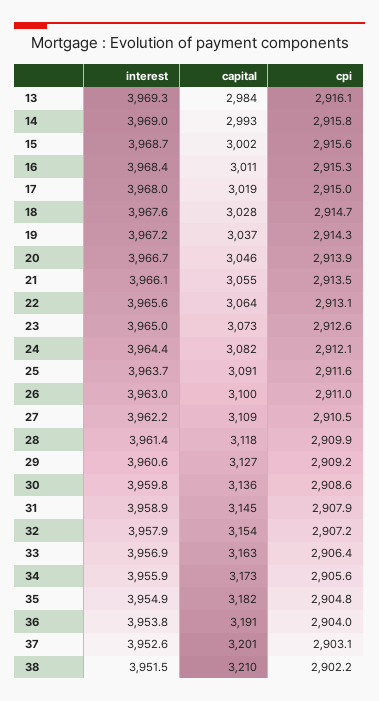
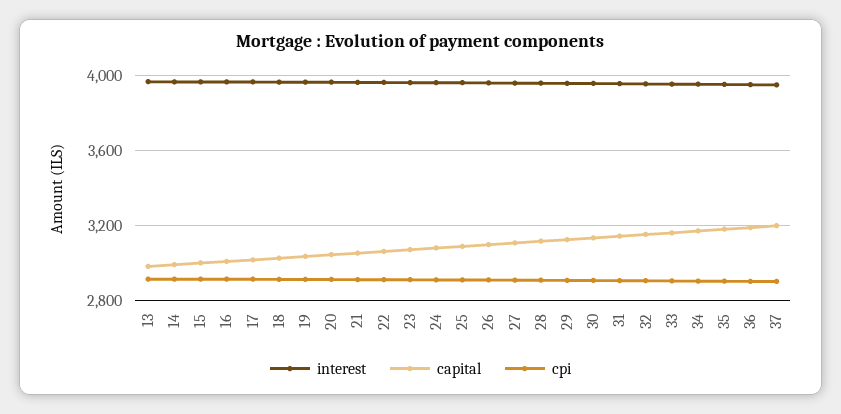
  {
    "interest": {
      "13": 3969.3,
      "14": 3969,
      "15": 3968.7,
      "16": 3968.4,
      "17": 3968,
      "18": 3967.6,
      "19": 3967.2,
      "20": 3966.7,
      "21": 3966.1,
      "22": 3965.6,
      "23": 3965,
      "24": 3964.4,
      "25": 3963.7,
      "26": 3963,
      "27": 3962.2,
      "28": 3961.4,
      "29": 3960.6,
      "30": 3959.8,
      "31": 3958.9,
      "32": 3957.9,
      "33": 3956.9,
      "34": 3955.9,
      "35": 3954.9,
      "36": 3953.8,
-     "37": 3952.6,
+     "37": 3952.6
-     "38": 3951.5
    },
    "capital": {
      "13": 2984,
      "14": 2993,
      "15": 3002,
      "16": 3011,
      "17": 3019,
      "18": 3028,
      "19": 3037,
      "20": 3046,
      "21": 3055,
      "22": 3064,
      "23": 3073,
      "24": 3082,
      "25": 3091,
      "26": 3100,
      "27": 3109,
      "28": 3118,
      "29": 3127,
      "30": 3136,
      "31": 3145,
      "32": 3154,
      "33": 3163,
      "34": 3173,
      "35": 3182,
      "36": 3191,
-     "37": 3201,
+     "37": 3201
-     "38": 3210
    },
    "cpi": {
      "13": 2916.1,
      "14": 2915.8,
      "15": 2915.6,
      "16": 2915.3,
      "17": 2915,
      "18": 2914.7,
      "19": 2914.3,
      "20": 2913.9,
      "21": 2913.5,
      "22": 2913.1,
      "23": 2912.6,
      "24": 2912.1,
      "25": 2911.6,
      "26": 2911,
      "27": 2910.5,
      "28": 2909.9,
      "29": 2909.2,
      "30": 2908.6,
      "31": 2907.9,
      "32": 2907.2,
      "33": 2906.4,
      "34": 2905.6,
      "35": 2904.8,
      "36": 2904,
-     "37": 2903.1,
+     "37": 2903.1
-     "38": 2902.2
    }
  }

